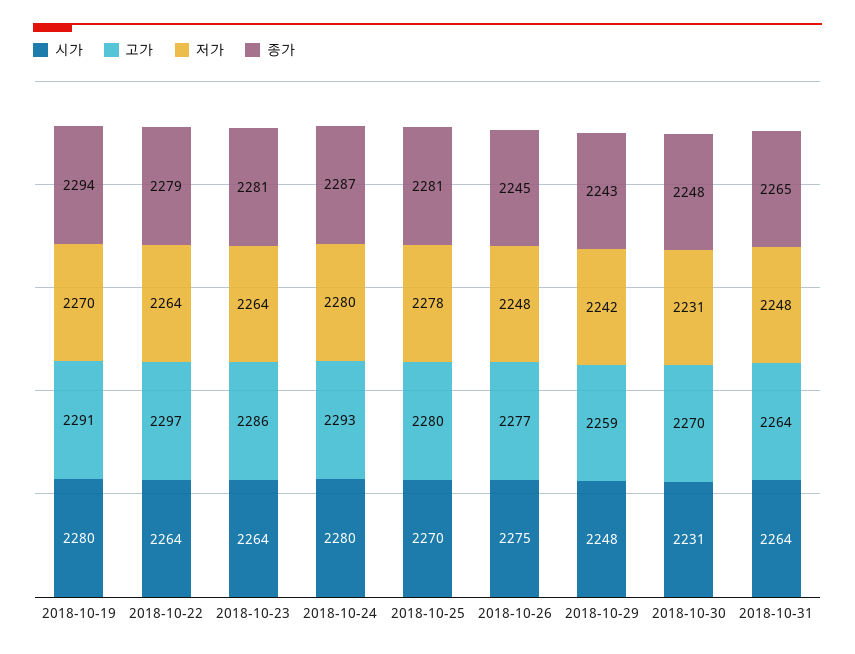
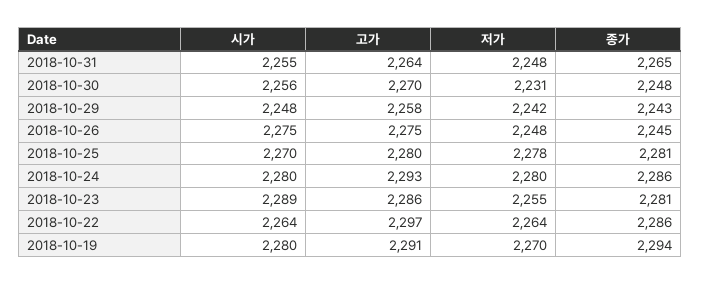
  {
    "시가": {
      "2018-10-19": 2280,
      "2018-10-22": 2264,
-     "2018-10-23": 2264,
+     "2018-10-23": 2289,
      "2018-10-24": 2280,
      "2018-10-25": 2270,
      "2018-10-26": 2275,
      "2018-10-29": 2248,
-     "2018-10-30": 2231,
+     "2018-10-30": 2256,
-     "2018-10-31": 2264
+     "2018-10-31": 2255
    },
    "고가": {
      "2018-10-19": 2291,
      "2018-10-22": 2297,
      "2018-10-23": 2286,
      "2018-10-24": 2293,
      "2018-10-25": 2280,
-     "2018-10-26": 2277,
+     "2018-10-26": 2275,
-     "2018-10-29": 2259,
+     "2018-10-29": 2258,
      "2018-10-30": 2270,
      "2018-10-31": 2264
    },
    "저가": {
      "2018-10-19": 2270,
      "2018-10-22": 2264,
-     "2018-10-23": 2264,
+     "2018-10-23": 2255,
      "2018-10-24": 2280,
      "2018-10-25": 2278,
      "2018-10-26": 2248,
      "2018-10-29": 2242,
      "2018-10-30": 2231,
      "2018-10-31": 2248
    },
    "종가": {
      "2018-10-19": 2294,
-     "2018-10-22": 2279,
+     "2018-10-22": 2286,
      "2018-10-23": 2281,
-     "2018-10-24": 2287,
+     "2018-10-24": 2286,
      "2018-10-25": 2281,
      "2018-10-26": 2245,
      "2018-10-29": 2243,
      "2018-10-30": 2248,
      "2018-10-31": 2265
    }
  }

